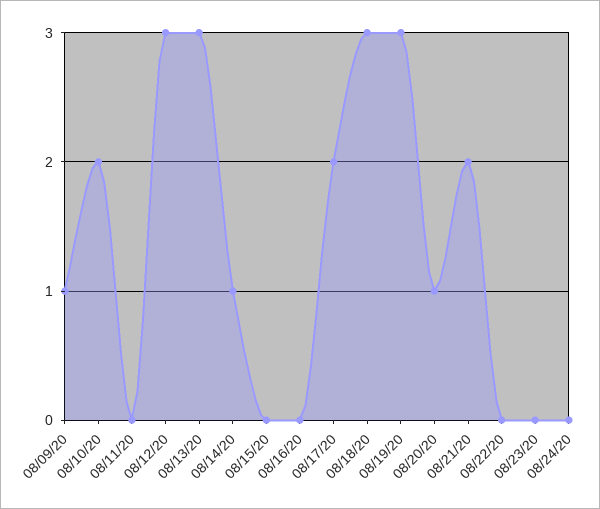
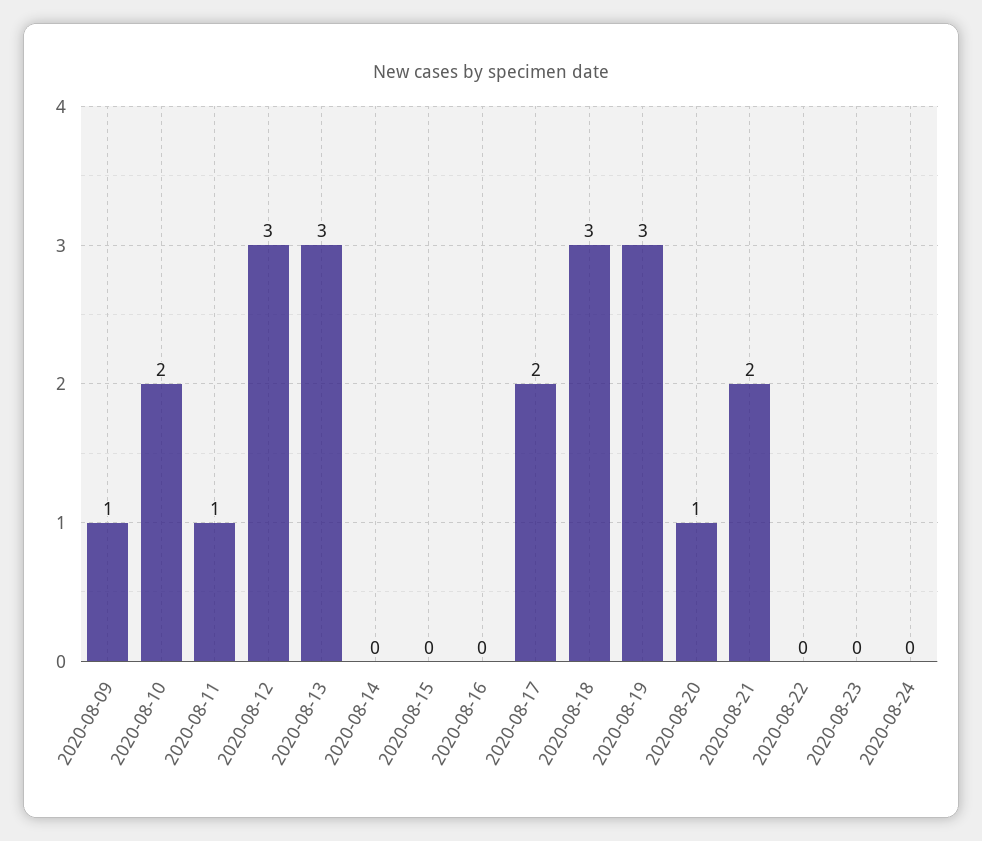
  {
    "08/09/20": 1,
    "08/10/20": 2,
-   "08/11/20": 0,
+   "08/11/20": 1,
    "08/12/20": 3,
    "08/13/20": 3,
-   "08/14/20": 1,
+   "08/14/20": 0,
    "08/15/20": 0,
    "08/16/20": 0,
    "08/17/20": 2,
    "08/18/20": 3,
    "08/19/20": 3,
    "08/20/20": 1,
    "08/21/20": 2,
    "08/22/20": 0,
    "08/23/20": 0,
    "08/24/20": 0
  }

